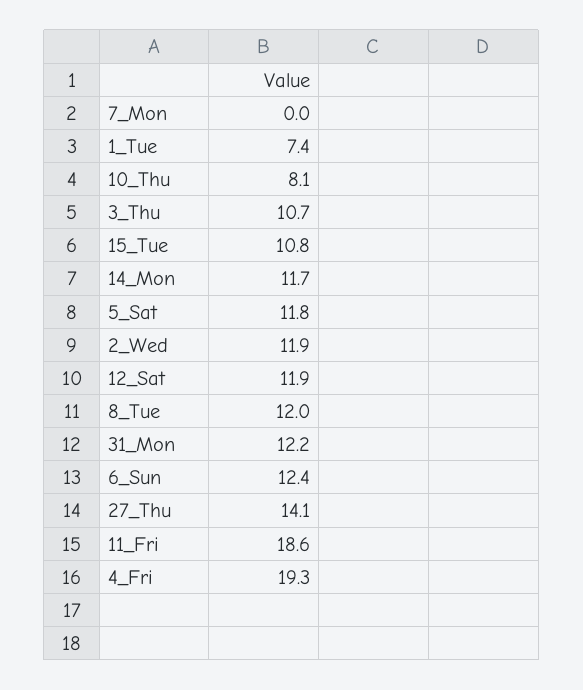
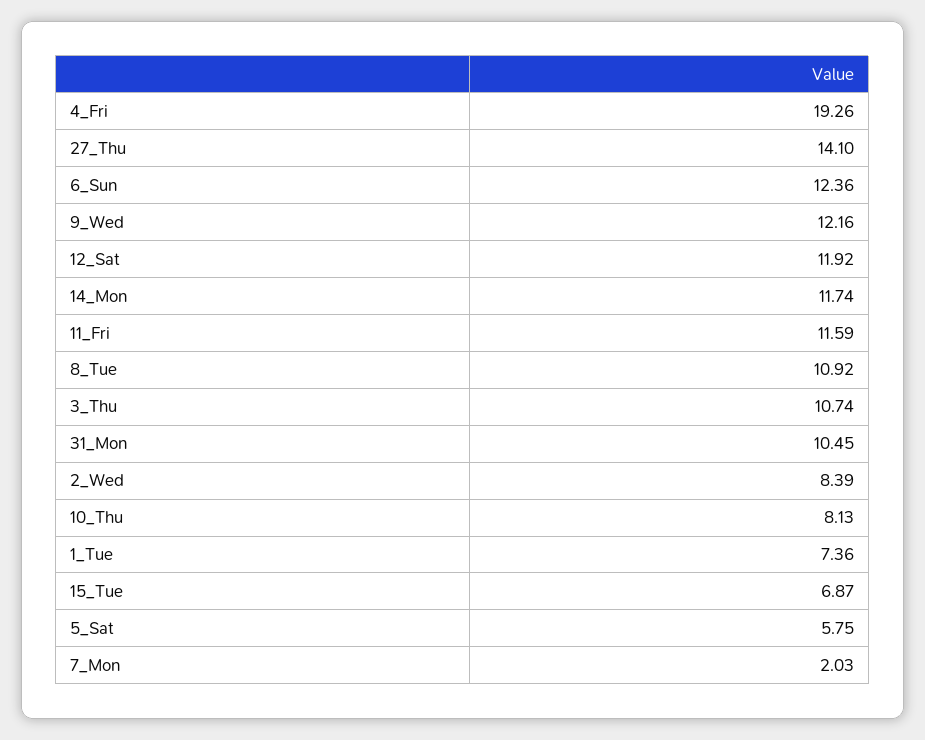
  {
-   "7_Mon": 0,
+   "7_Mon": 2.03,
    "1_Tue": 7.36,
    "10_Thu": 8.13,
    "3_Thu": 10.74,
-   "15_Tue": 10.8,
+   "15_Tue": 6.87,
    "14_Mon": 11.74,
-   "5_Sat": 11.8,
+   "5_Sat": 5.75,
-   "2_Wed": 11.9,
+   "2_Wed": 8.39,
    "12_Sat": 11.92,
-   "8_Tue": 12,
+   "8_Tue": 10.92,
-   "31_Mon": 12.2,
+   "31_Mon": 10.45,
    "6_Sun": 12.36,
    "27_Thu": 14.1,
-   "11_Fri": 18.6,
+   "11_Fri": 11.59,
-   "4_Fri": 19.26
+   "4_Fri": 19.26,
+   "9_Wed": 12.16
  }

